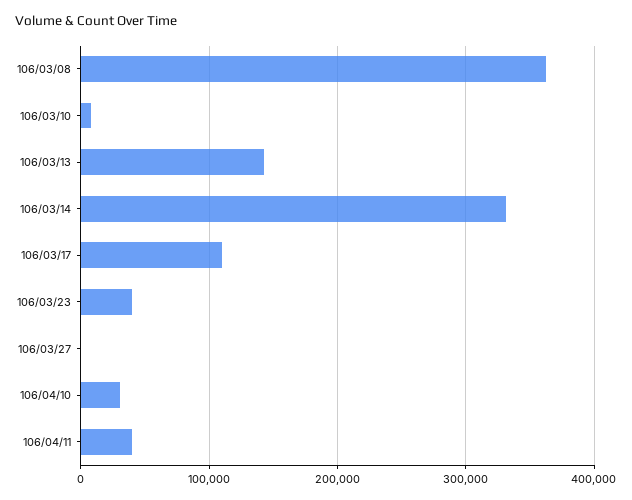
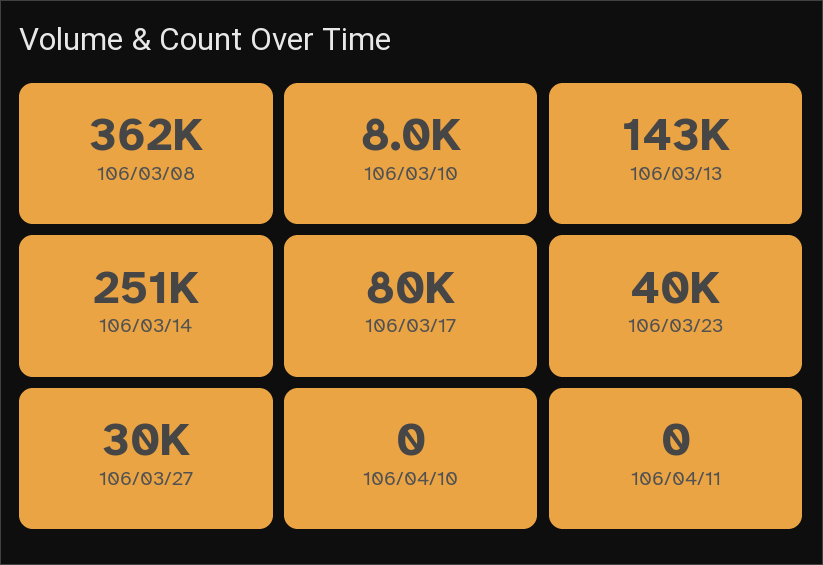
  {
    "106/03/08": 362000,
    "106/03/10": 8000,
    "106/03/13": 143000,
-   "106/03/14": 330000,
+   "106/03/14": 251000,
-   "106/03/17": 110000,
+   "106/03/17": 80000,
    "106/03/23": 40000,
-   "106/03/27": 0,
+   "106/03/27": 30000,
-   "106/04/10": 30000,
+   "106/04/10": 0,
-   "106/04/11": 40000
+   "106/04/11": 0
  }

